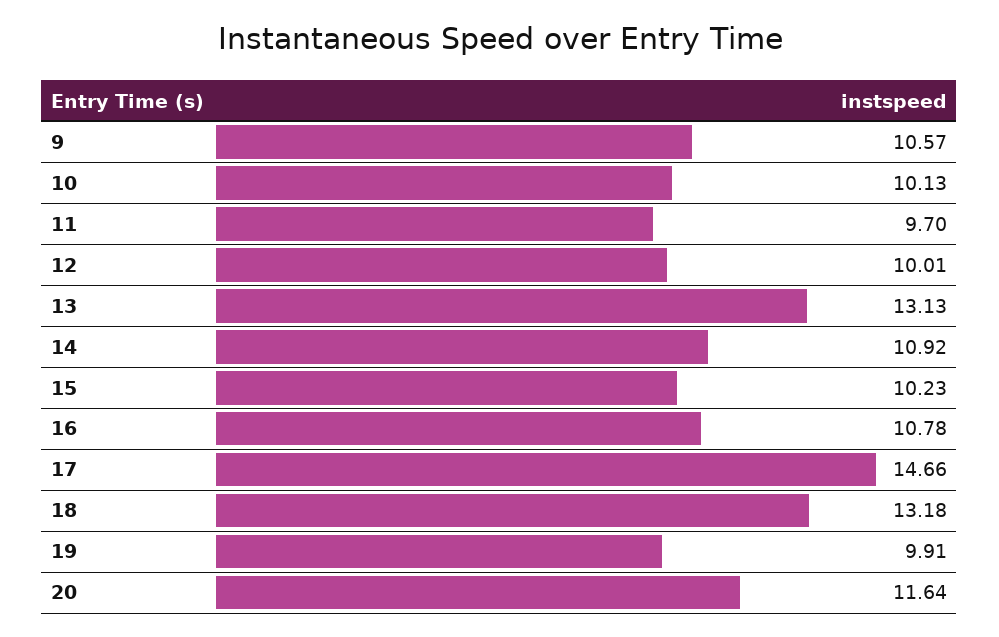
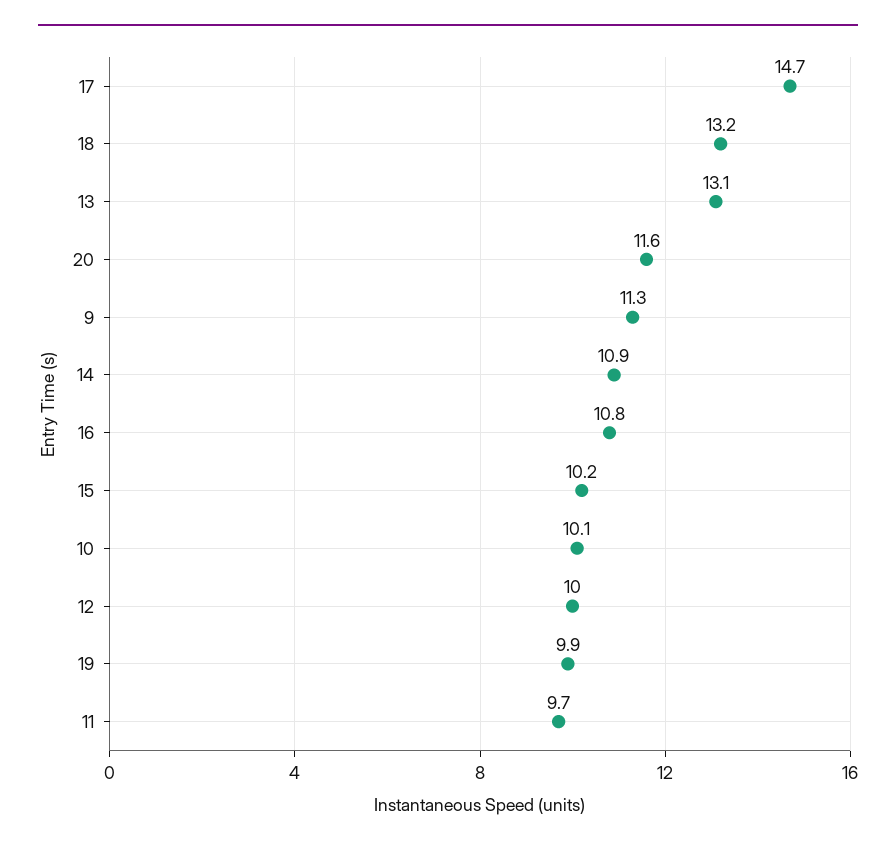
  {
-   "9": 10.57,
+   "9": 11.3,
    "10": 10.13,
    "11": 9.7,
    "12": 10.01,
    "13": 13.13,
    "14": 10.92,
    "15": 10.23,
    "16": 10.78,
    "17": 14.66,
    "18": 13.18,
    "19": 9.91,
    "20": 11.64
  }

